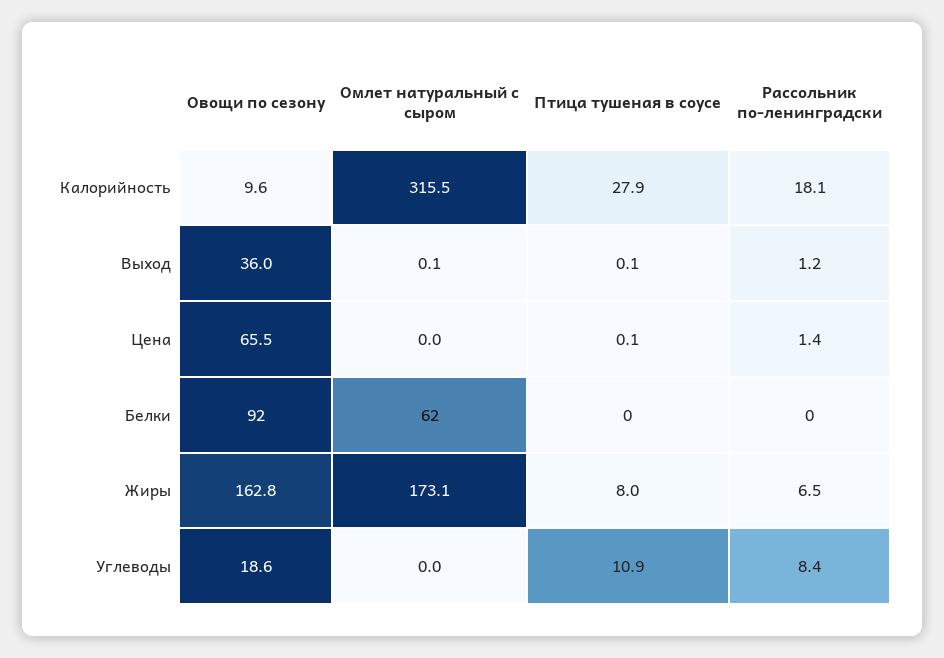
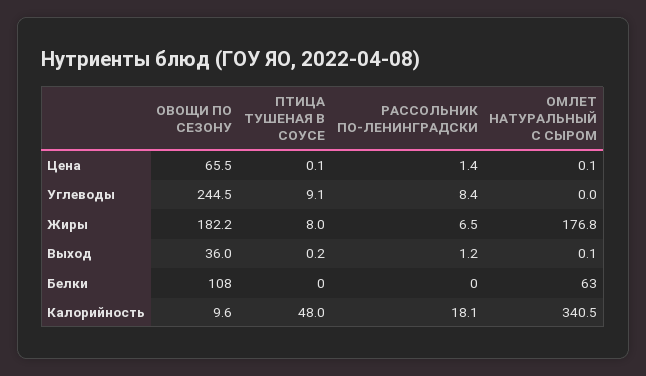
  {
    "Овощи по сезону": {
      "Калорийность": 9.6,
      "Выход": 36,
      "Цена": 65.5,
-     "Белки": 92,
+     "Белки": 108,
-     "Жиры": 162.8,
+     "Жиры": 182.2,
-     "Углеводы": 18.6
+     "Углеводы": 244.5
    },
    "Омлет натуральный с сыром": {
-     "Калорийность": 315.5,
+     "Калорийность": 340.5,
      "Выход": 0.1,
-     "Цена": 0,
+     "Цена": 0.1,
-     "Белки": 62,
+     "Белки": 63,
-     "Жиры": 173.1,
+     "Жиры": 176.8,
      "Углеводы": 0
    },
    "Птица тушеная в соусе": {
-     "Калорийность": 27.9,
+     "Калорийность": 48,
-     "Выход": 0.1,
+     "Выход": 0.2,
      "Цена": 0.1,
      "Белки": 0,
      "Жиры": 8,
-     "Углеводы": 10.9
+     "Углеводы": 9.1
    },
    "Рассольник по-ленинградски": {
      "Калорийность": 18.1,
      "Выход": 1.2,
      "Цена": 1.4,
      "Белки": 0,
      "Жиры": 6.5,
      "Углеводы": 8.4
    }
  }

